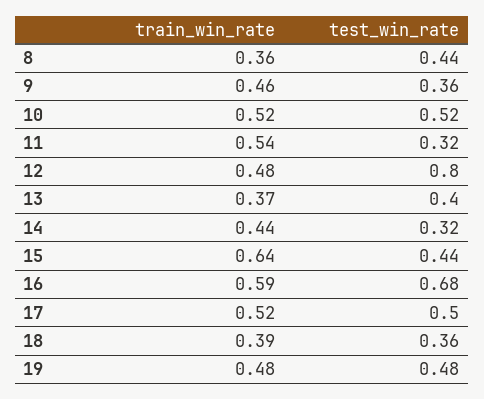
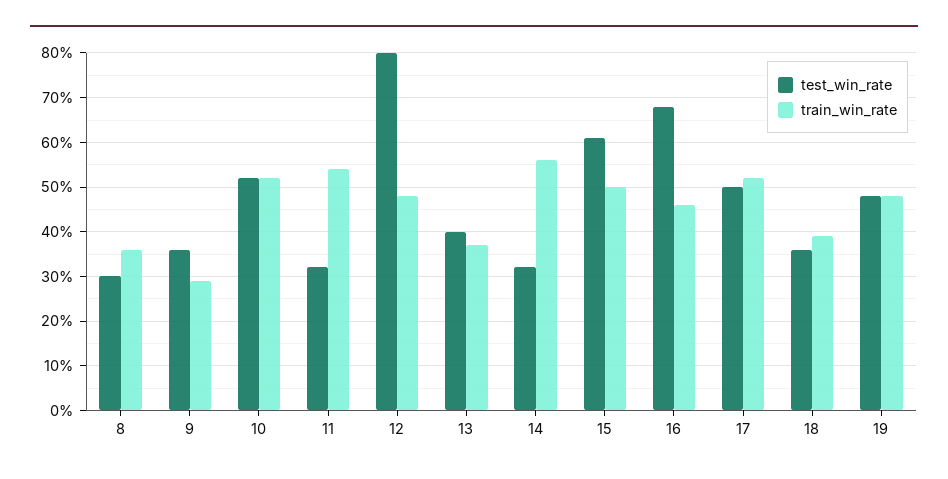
  {
    "train_win_rate": {
      "8": 0.36,
-     "9": 0.46,
+     "9": 0.3,
      "10": 0.52,
      "11": 0.54,
      "12": 0.48,
      "13": 0.37,
-     "14": 0.44,
+     "14": 0.55,
-     "15": 0.64,
+     "15": 0.5,
-     "16": 0.59,
+     "16": 0.45,
      "17": 0.52,
      "18": 0.39,
      "19": 0.48
    },
    "test_win_rate": {
-     "8": 0.44,
+     "8": 0.3,
      "9": 0.36,
      "10": 0.52,
      "11": 0.32,
      "12": 0.8,
      "13": 0.4,
      "14": 0.32,
-     "15": 0.44,
+     "15": 0.6,
      "16": 0.68,
      "17": 0.5,
      "18": 0.36,
      "19": 0.48
    }
  }

